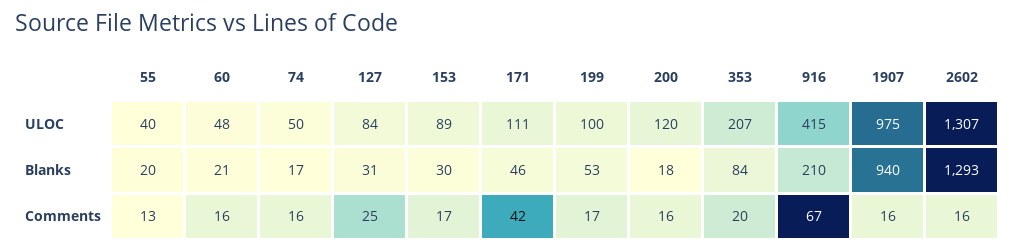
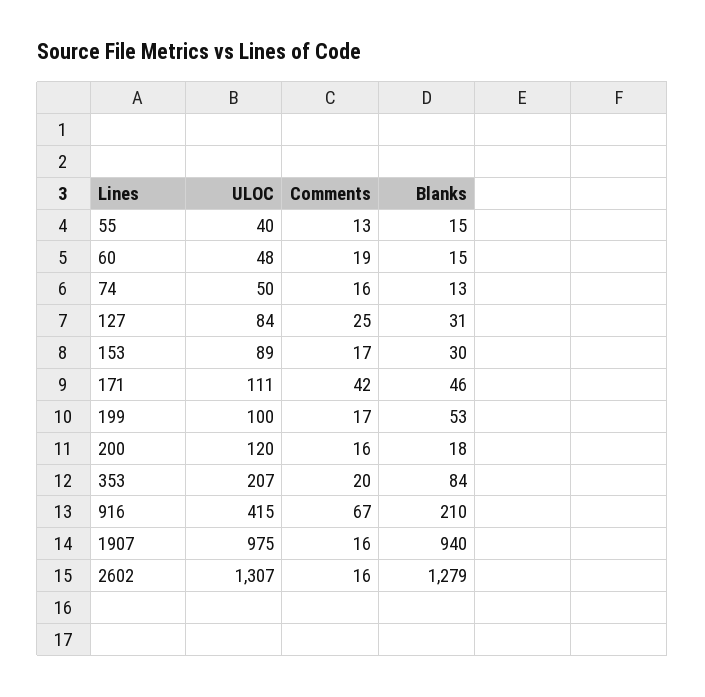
  {
    "55": {
      "ULOC": 40,
-     "Blanks": 20,
+     "Blanks": 15,
      "Comments": 13
    },
    "60": {
      "ULOC": 48,
-     "Blanks": 21,
+     "Blanks": 15,
-     "Comments": 16
+     "Comments": 19
    },
    "74": {
      "ULOC": 50,
-     "Blanks": 17,
+     "Blanks": 13,
      "Comments": 16
    },
    "127": {
      "ULOC": 84,
      "Blanks": 31,
      "Comments": 25
    },
    "153": {
      "ULOC": 89,
      "Blanks": 30,
      "Comments": 17
    },
    "171": {
      "ULOC": 111,
      "Blanks": 46,
      "Comments": 42
    },
    "199": {
      "ULOC": 100,
      "Blanks": 53,
      "Comments": 17
    },
    "200": {
      "ULOC": 120,
      "Blanks": 18,
      "Comments": 16
    },
    "353": {
      "ULOC": 207,
      "Blanks": 84,
      "Comments": 20
    },
    "916": {
      "ULOC": 415,
      "Blanks": 210,
      "Comments": 67
    },
    "1907": {
      "ULOC": 975,
      "Blanks": 940,
      "Comments": 16
    },
    "2602": {
      "ULOC": 1307,
-     "Blanks": 1293,
+     "Blanks": 1279,
      "Comments": 16
    }
  }

